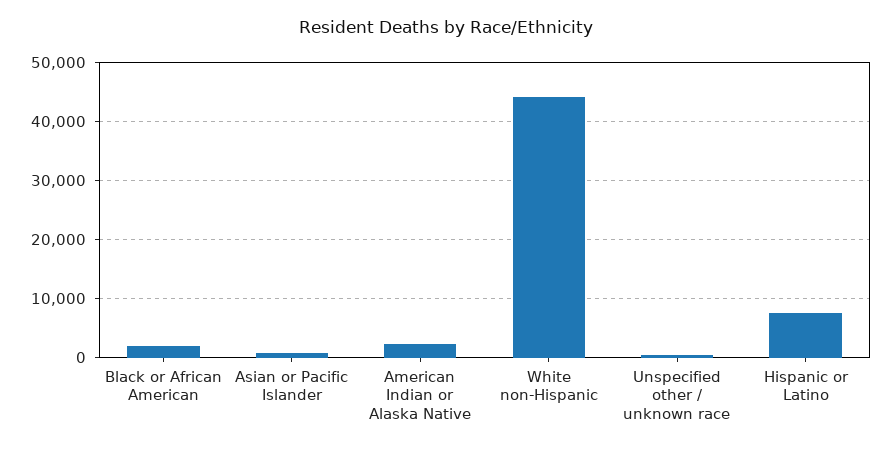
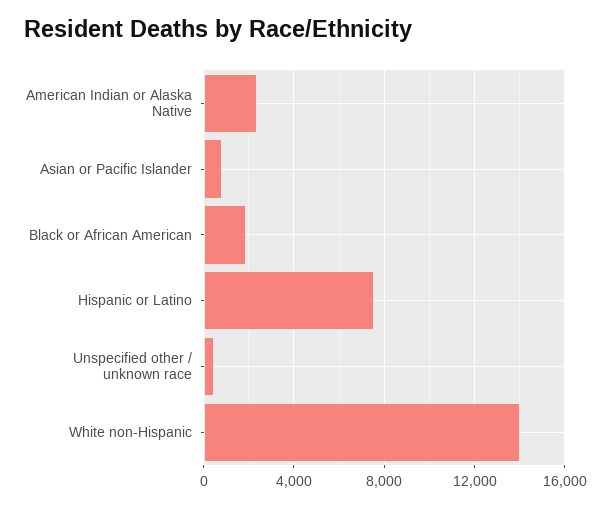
  {
    "Black or African American": 2000,
    "Asian or Pacific Islander": 1000,
    "American Indian or Alaska Native": 2500,
-   "White non-Hispanic": 44000,
+   "White non-Hispanic": 14000,
    "Unspecified other / unknown race": 500,
    "Hispanic or Latino": 7500
  }

